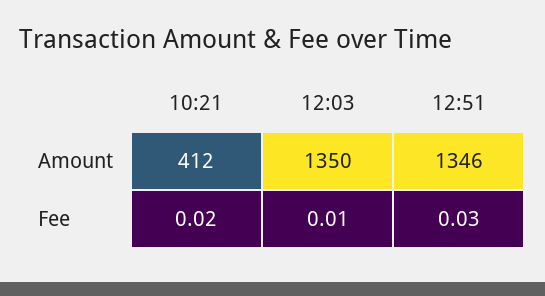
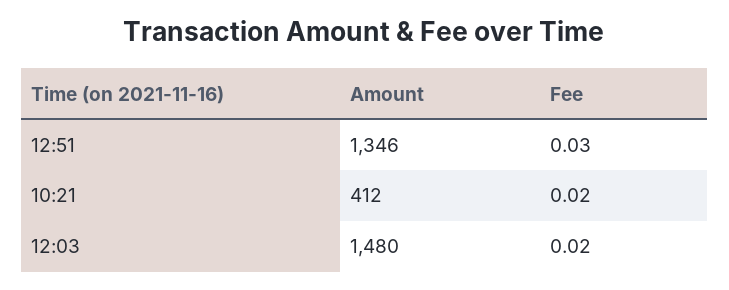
  {
    "10:21": {
      "Amount": 412,
      "Fee": 0.02
    },
    "12:03": {
-     "Amount": 1350,
+     "Amount": 1480,
-     "Fee": 0.01
+     "Fee": 0.02
    },
    "12:51": {
      "Amount": 1346,
      "Fee": 0.03
    }
  }

